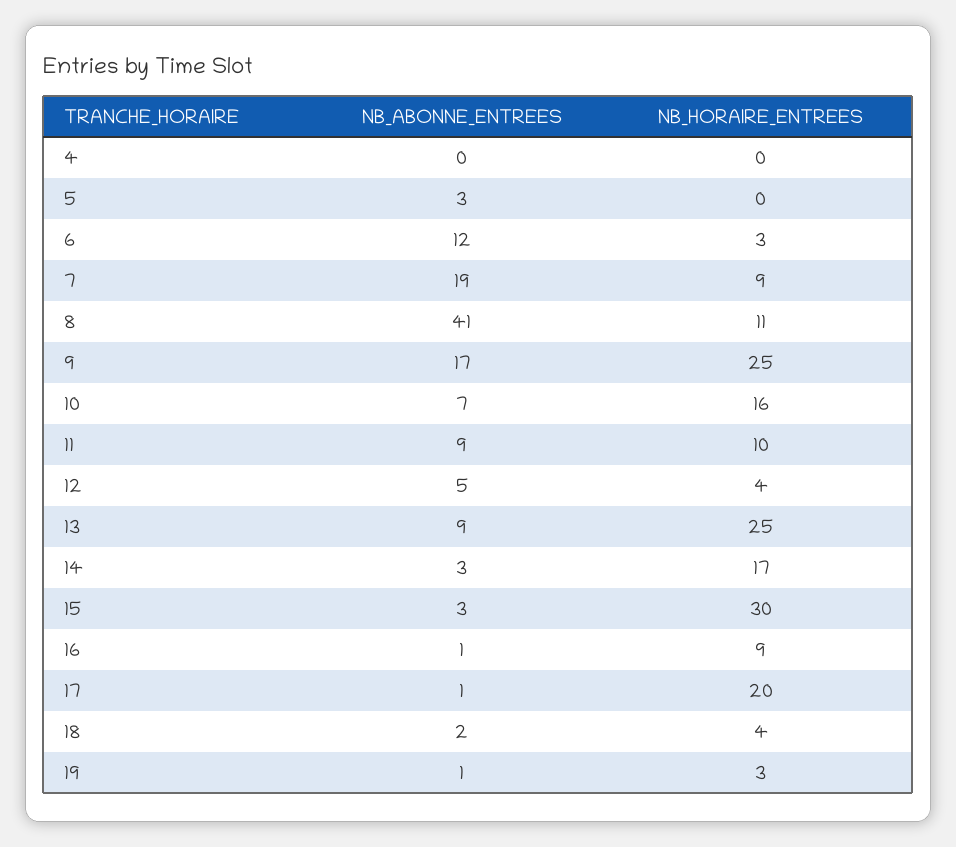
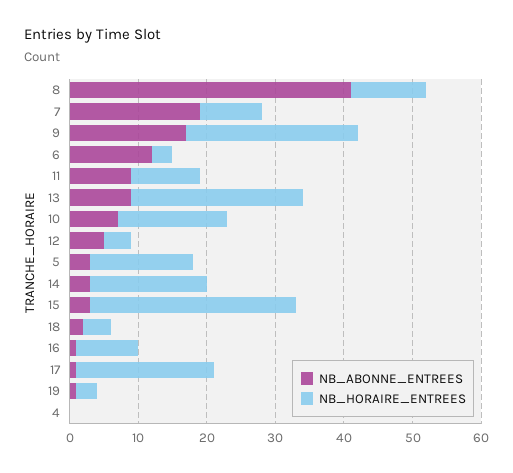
  {
    "NB_ABONNE_ENTREES": {
      "4": 0,
      "5": 3,
      "6": 12,
      "7": 19,
      "8": 41,
      "9": 17,
      "10": 7,
      "11": 9,
      "12": 5,
      "13": 9,
      "14": 3,
      "15": 3,
      "16": 1,
      "17": 1,
      "18": 2,
      "19": 1
    },
    "NB_HORAIRE_ENTREES": {
      "4": 0,
-     "5": 0,
+     "5": 15,
      "6": 3,
      "7": 9,
      "8": 11,
      "9": 25,
      "10": 16,
      "11": 10,
      "12": 4,
      "13": 25,
      "14": 17,
      "15": 30,
      "16": 9,
      "17": 20,
      "18": 4,
      "19": 3
    }
  }

